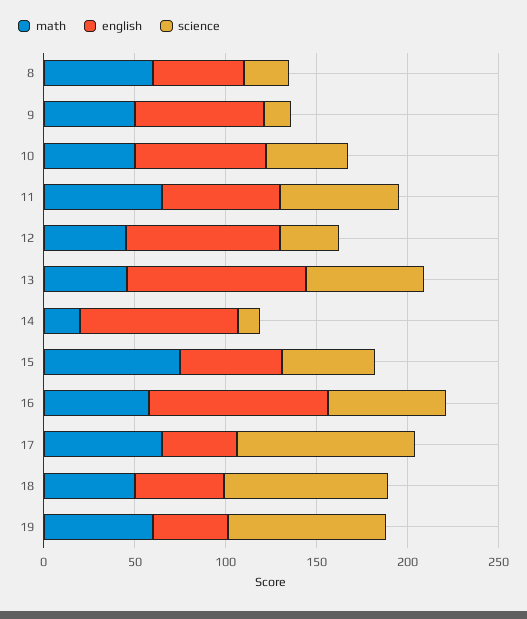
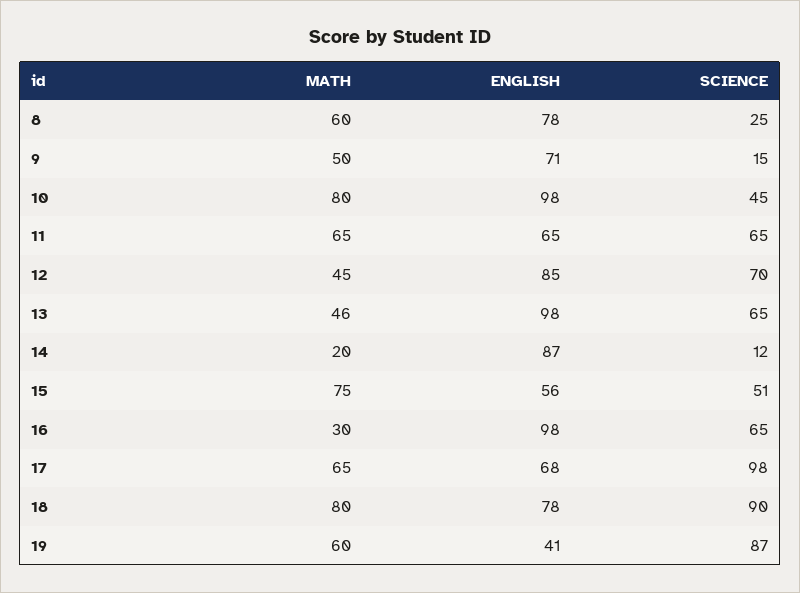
  {
    "math": {
      "8": 60,
      "9": 50,
-     "10": 50,
+     "10": 80,
      "11": 65,
      "12": 45,
      "13": 46,
      "14": 20,
      "15": 75,
-     "16": 60,
+     "16": 30,
      "17": 65,
-     "18": 50,
+     "18": 80,
      "19": 60
    },
    "english": {
-     "8": 50,
+     "8": 78,
      "9": 71,
-     "10": 70,
+     "10": 98,
      "11": 65,
      "12": 85,
      "13": 98,
      "14": 87,
      "15": 56,
      "16": 98,
-     "17": 40,
+     "17": 68,
-     "18": 50,
+     "18": 78,
      "19": 41
    },
    "science": {
      "8": 25,
      "9": 15,
      "10": 45,
      "11": 65,
-     "12": 30,
+     "12": 70,
      "13": 65,
      "14": 12,
      "15": 51,
      "16": 65,
      "17": 98,
      "18": 90,
      "19": 87
    }
  }

